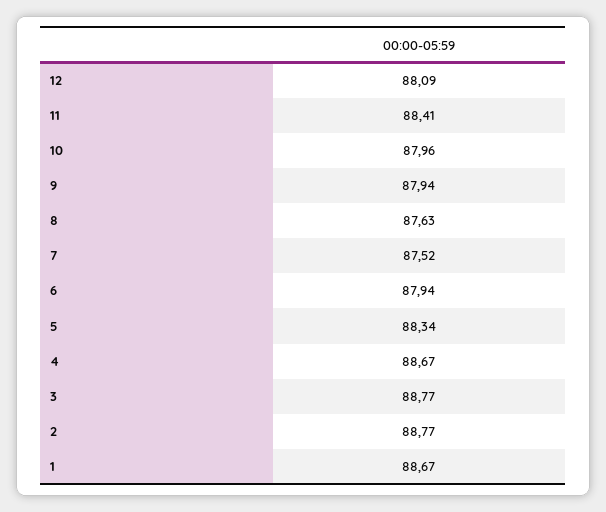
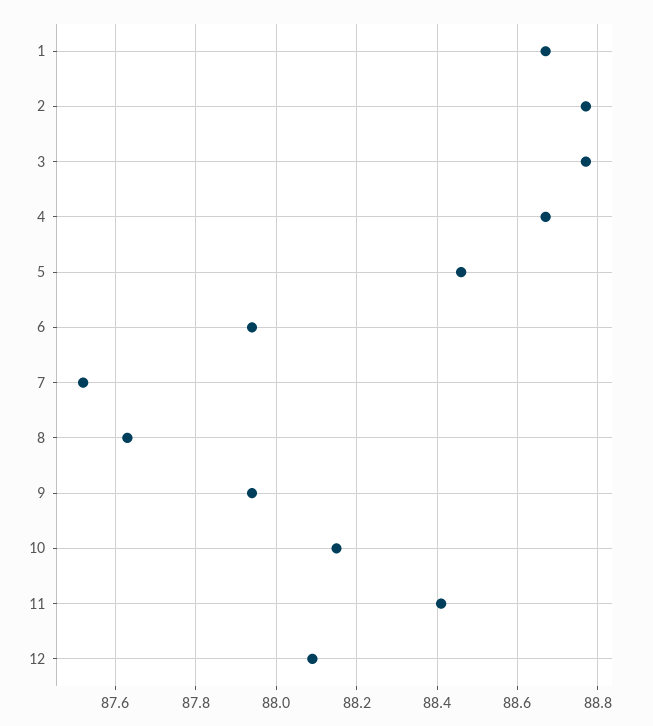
  {
    "12": 88.09,
    "11": 88.41,
-   "10": 87.96,
+   "10": 88.15,
    "9": 87.94,
    "8": 87.63,
    "7": 87.52,
    "6": 87.94,
-   "5": 88.34,
+   "5": 88.45,
    "4": 88.67,
    "3": 88.77,
    "2": 88.77,
    "1": 88.67
  }

